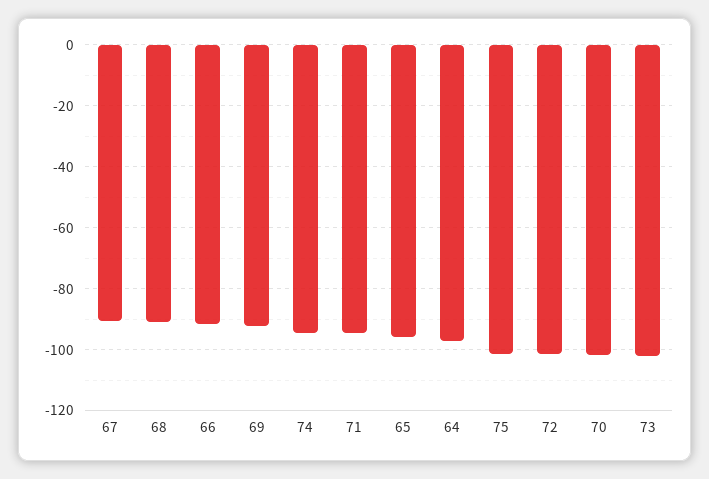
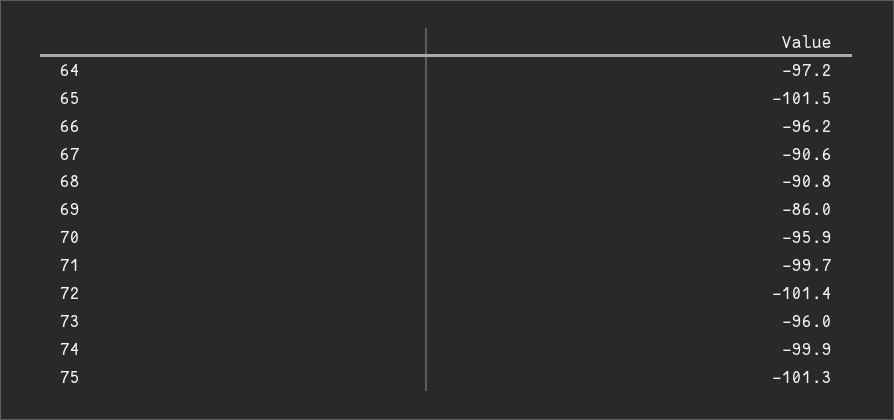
  {
    "67": -90.6,
    "68": -90.8,
-   "66": -92,
+   "66": -96.2,
-   "69": -92,
+   "69": -86,
-   "74": -94,
+   "74": -99.9,
-   "71": -94,
+   "71": -99.7,
-   "65": -96,
+   "65": -101.5,
    "64": -97.2,
    "75": -101.3,
    "72": -101.4,
-   "70": -102,
+   "70": -95.9,
-   "73": -102
+   "73": -96
  }

